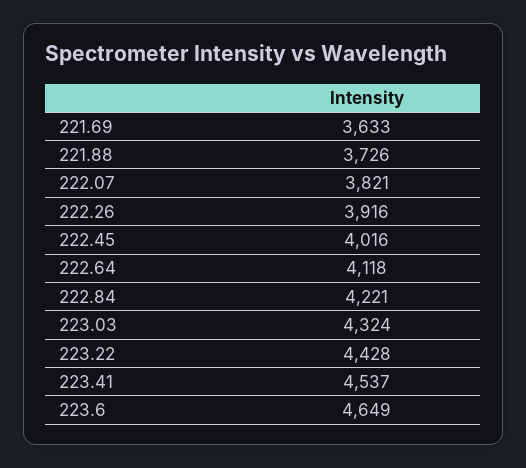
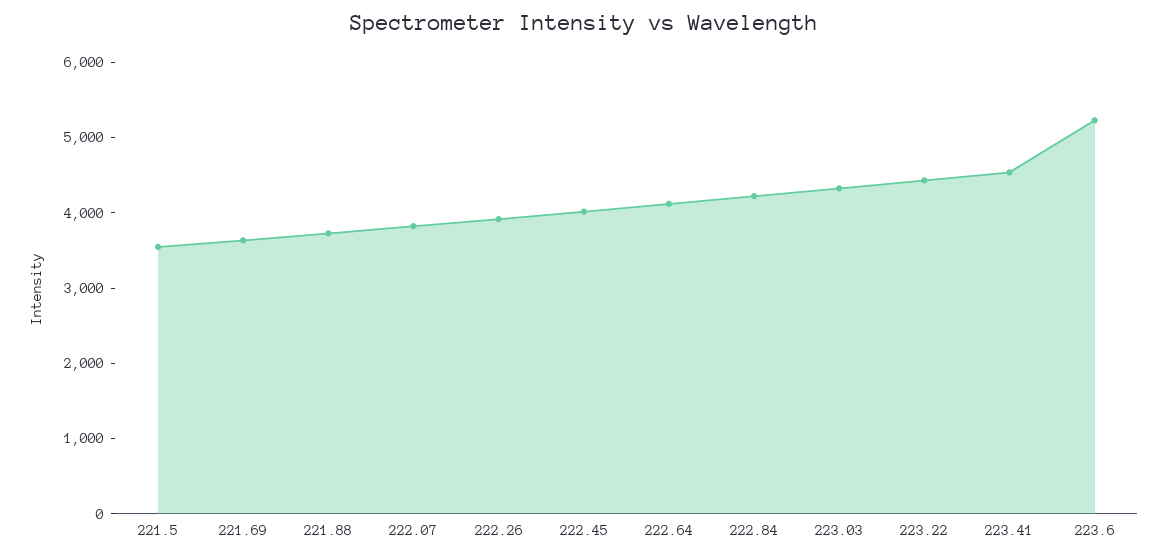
  {
    "221.69": 3633,
    "221.88": 3726,
    "222.07": 3821,
    "222.26": 3916,
    "222.45": 4016,
    "222.64": 4118,
    "222.84": 4221,
    "223.03": 4324,
    "223.22": 4428,
    "223.41": 4537,
-   "223.6": 4649
+   "223.6": 5200,
+   "221.5": 3600
  }

